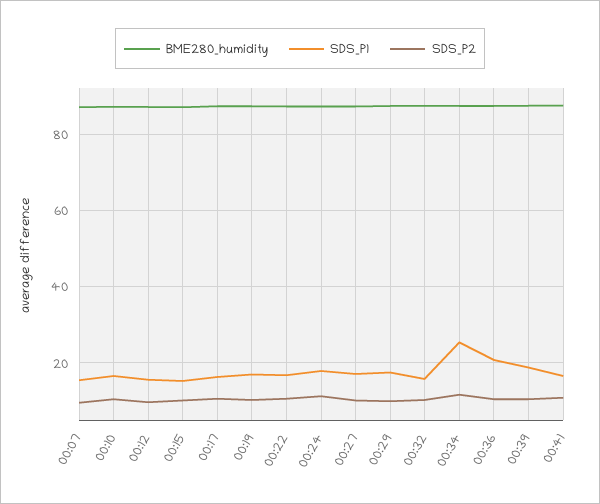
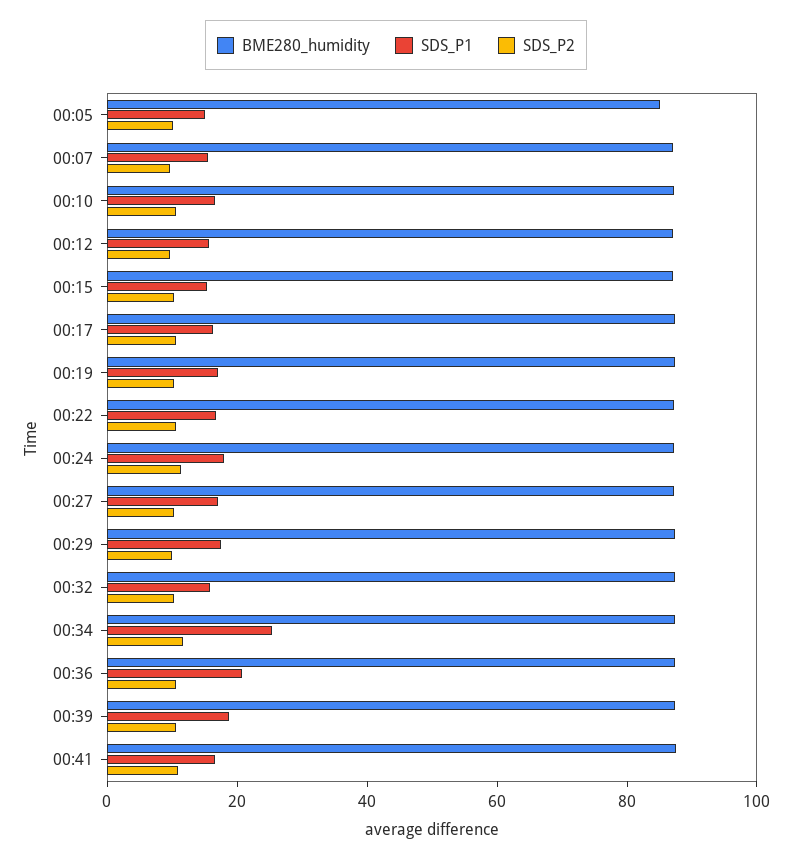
  {
    "BME280_humidity": {
      "00:07": 88,
      "00:10": 88,
      "00:12": 88,
      "00:15": 88,
      "00:17": 88,
      "00:19": 88,
      "00:22": 88,
      "00:24": 88,
      "00:27": 88,
      "00:29": 88,
      "00:32": 88,
      "00:34": 88,
      "00:36": 88,
      "00:39": 88,
-     "00:41": 88
+     "00:41": 88,
+     "00:05": 85
    },
    "SDS_P1": {
      "00:07": 16,
      "00:10": 16,
      "00:12": 16,
      "00:15": 16,
      "00:17": 16,
      "00:19": 18,
      "00:22": 16,
      "00:24": 18,
      "00:27": 18,
      "00:29": 18,
      "00:32": 16,
      "00:34": 26,
      "00:36": 20,
      "00:39": 18,
-     "00:41": 16
+     "00:41": 16,
+     "00:05": 15
    },
    "SDS_P2": {
      "00:07": 10,
      "00:10": 10,
      "00:12": 10,
      "00:15": 10,
      "00:17": 10,
      "00:19": 10,
      "00:22": 10,
      "00:24": 12,
      "00:27": 10,
      "00:29": 10,
      "00:32": 10,
      "00:34": 12,
      "00:36": 10,
      "00:39": 10,
-     "00:41": 10
+     "00:41": 10,
+     "00:05": 10
    }
  }

